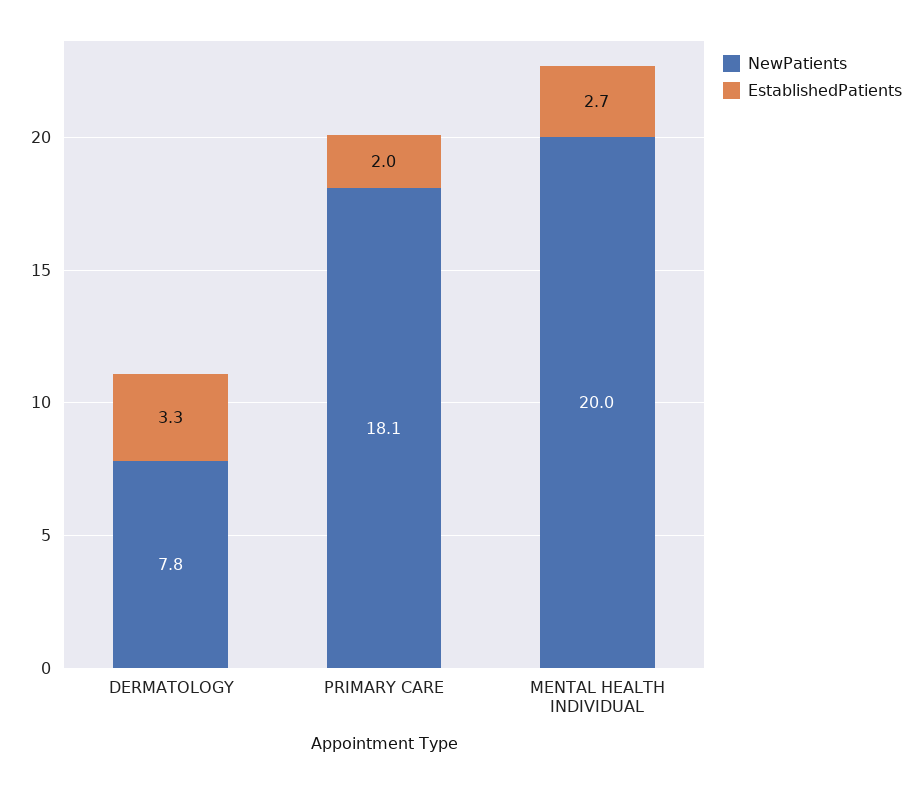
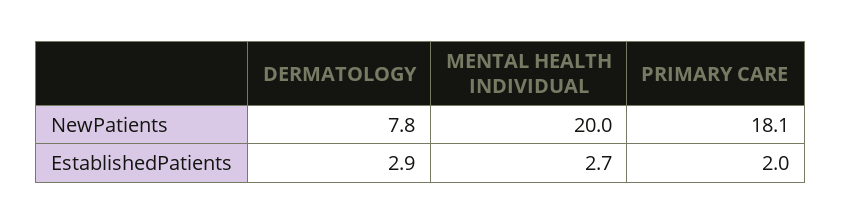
  {
    "NewPatients": {
      "DERMATOLOGY": 7.8,
      "PRIMARY CARE": 18.1,
      "MENTAL HEALTH INDIVIDUAL": 20
    },
    "EstablishedPatients": {
-     "DERMATOLOGY": 3.3,
+     "DERMATOLOGY": 2.9,
      "PRIMARY CARE": 2,
      "MENTAL HEALTH INDIVIDUAL": 2.7
    }
  }

